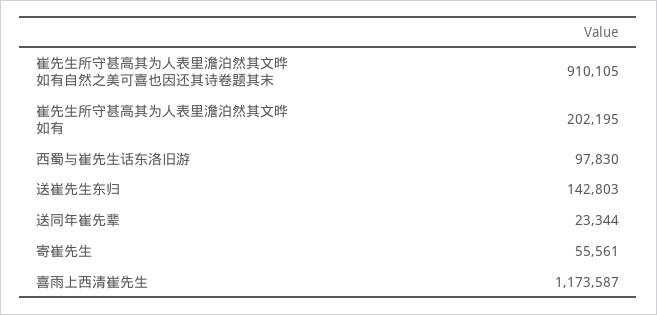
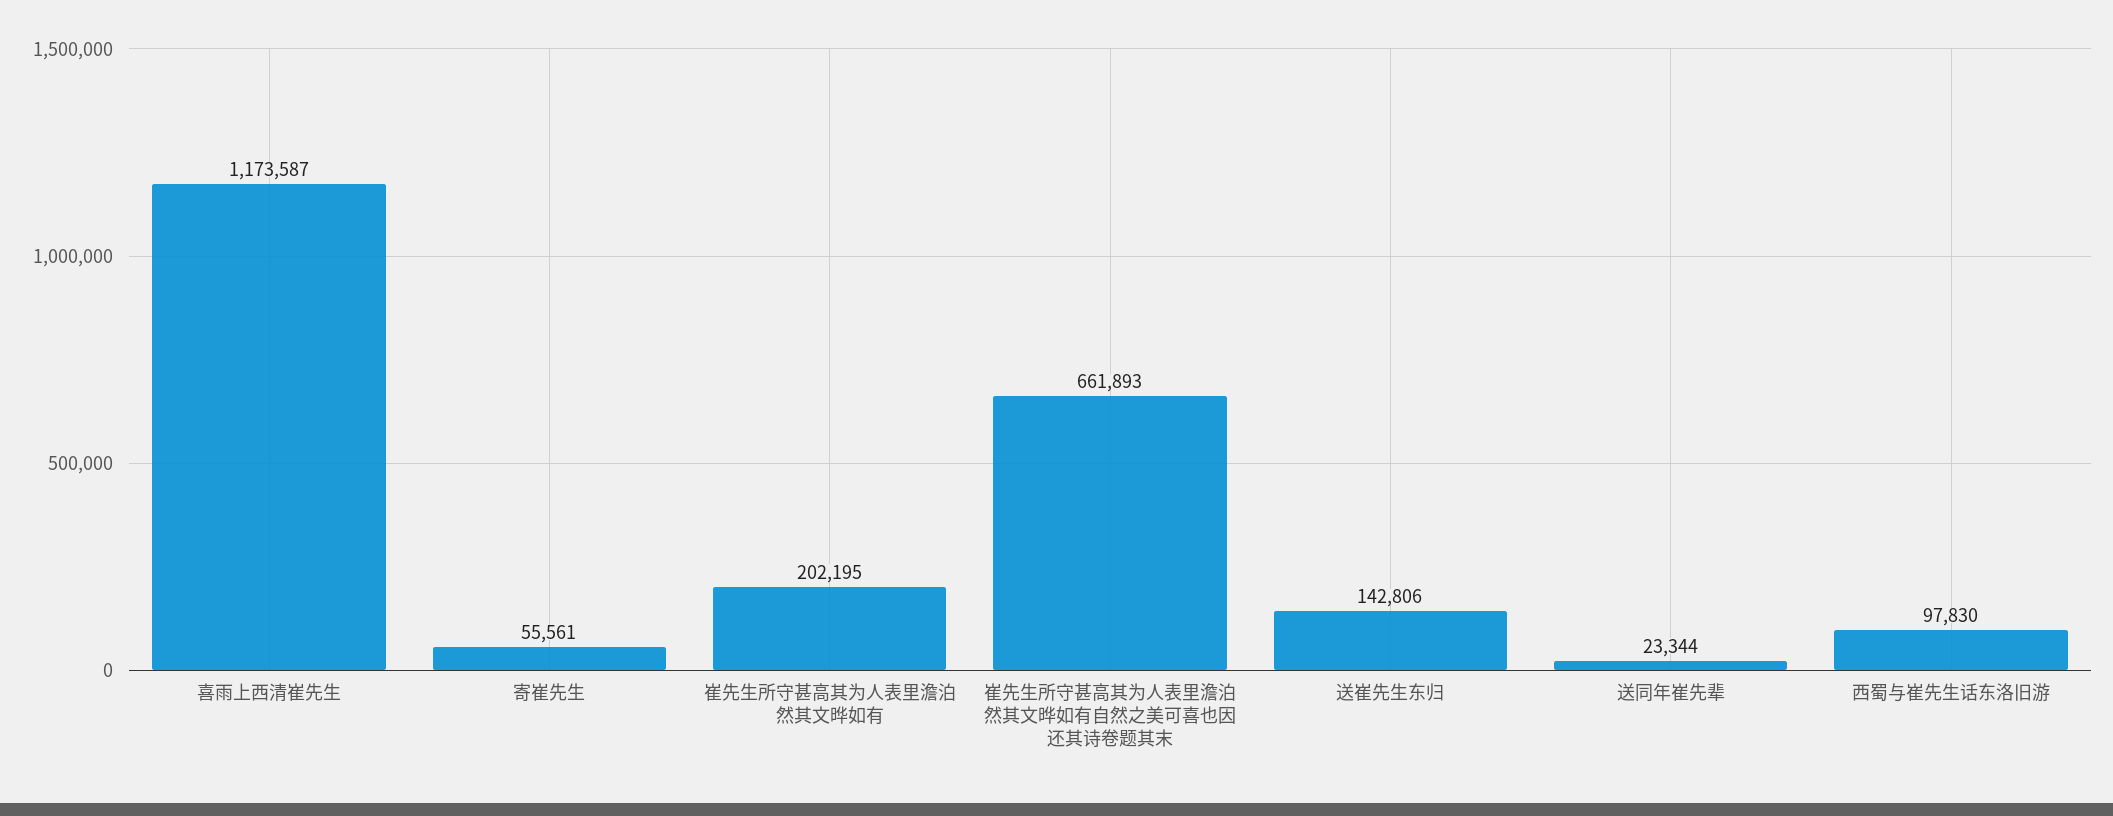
  {
-   "崔先生所守甚高其为人表里澹泊然其文晔如有自然之美可喜也因还其诗卷题其末": 910105,
+   "崔先生所守甚高其为人表里澹泊然其文晔如有自然之美可喜也因还其诗卷题其末": 661893,
    "崔先生所守甚高其为人表里澹泊然其文晔如有": 202195,
    "西蜀与崔先生话东洛旧游": 97830,
-   "送崔先生东归": 142803,
+   "送崔先生东归": 142806,
    "送同年崔先辈": 23344,
    "寄崔先生": 55561,
    "喜雨上西清崔先生": 1173587
  }

